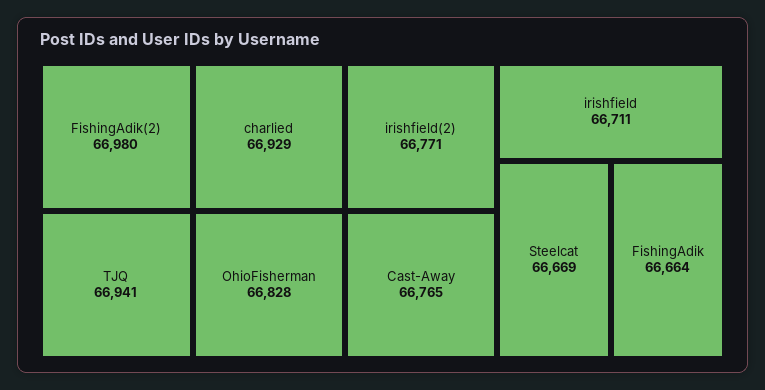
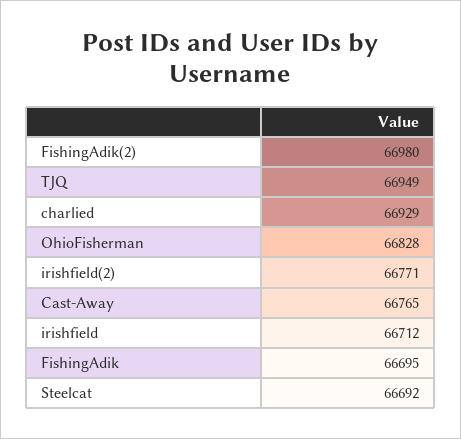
  {
    "FishingAdik(2)": 66980,
-   "TJQ": 66941,
+   "TJQ": 66949,
    "charlied": 66929,
    "OhioFisherman": 66828,
    "irishfield(2)": 66771,
    "Cast-Away": 66765,
-   "irishfield": 66711,
+   "irishfield": 66712,
-   "Steelcat": 66669,
+   "Steelcat": 66692,
-   "FishingAdik": 66664
+   "FishingAdik": 66695
  }

